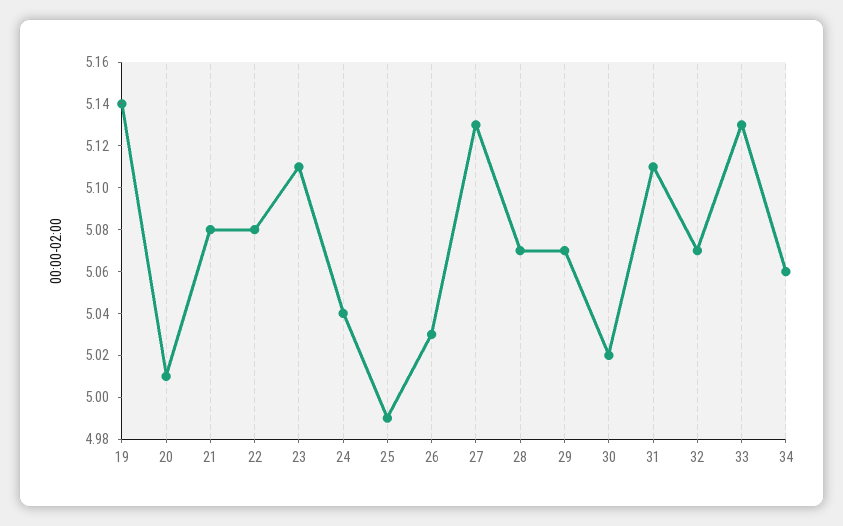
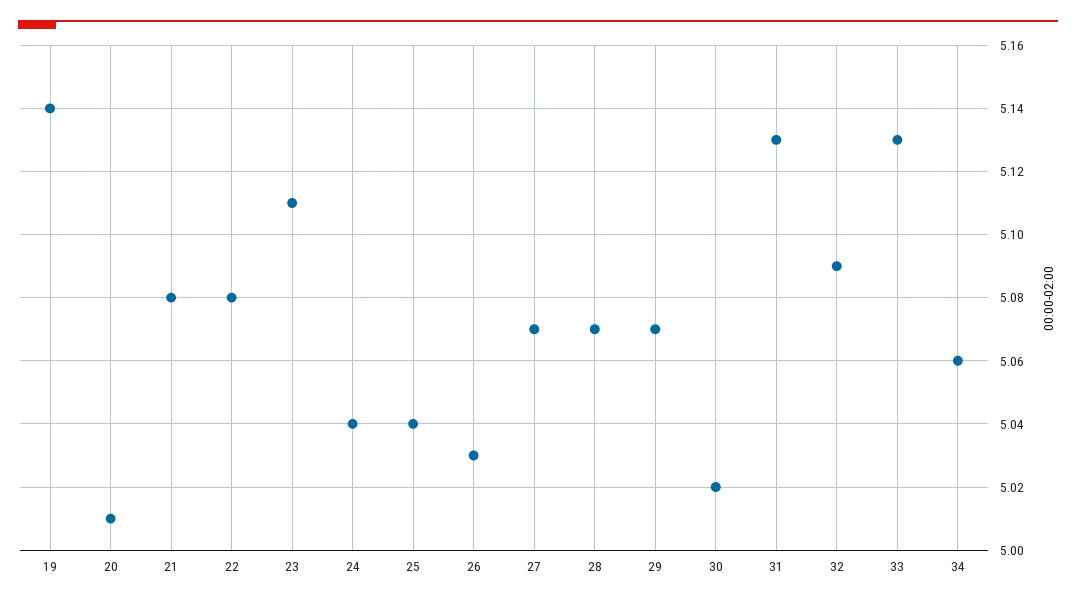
  {
    "19": 5.14,
    "20": 5.01,
    "21": 5.08,
    "22": 5.08,
    "23": 5.11,
    "24": 5.04,
-   "25": 4.99,
+   "25": 5.04,
    "26": 5.03,
-   "27": 5.13,
+   "27": 5.07,
    "28": 5.07,
    "29": 5.07,
    "30": 5.02,
-   "31": 5.11,
+   "31": 5.13,
-   "32": 5.07,
+   "32": 5.09,
    "33": 5.13,
    "34": 5.06
  }

